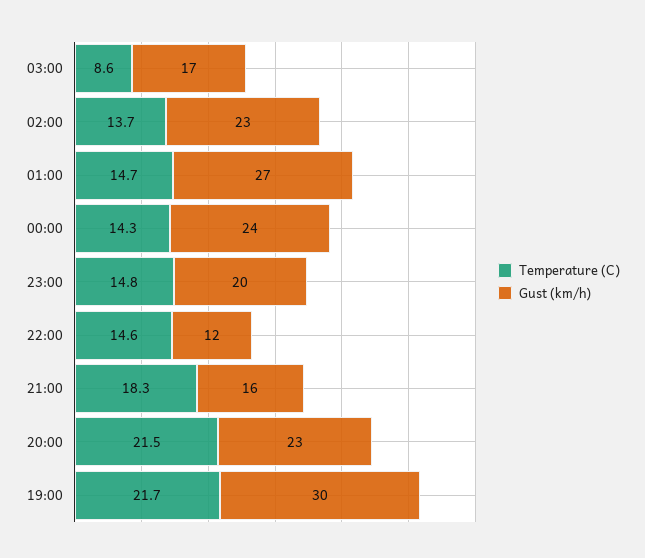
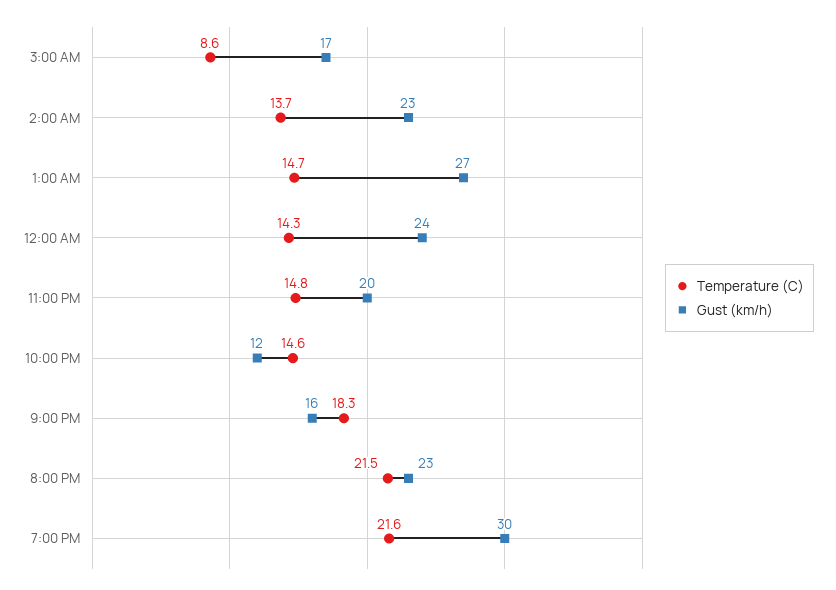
  {
    "Temperature (C)": {
      "03:00": 8.6,
      "02:00": 13.7,
      "01:00": 14.7,
      "00:00": 14.3,
      "23:00": 14.8,
      "22:00": 14.6,
      "21:00": 18.3,
      "20:00": 21.5,
-     "19:00": 21.7
+     "19:00": 21.6
    },
    "Gust (km/h)": {
      "03:00": 17,
      "02:00": 23,
      "01:00": 27,
      "00:00": 24,
      "23:00": 20,
      "22:00": 12,
      "21:00": 16,
      "20:00": 23,
      "19:00": 30
    }
  }

